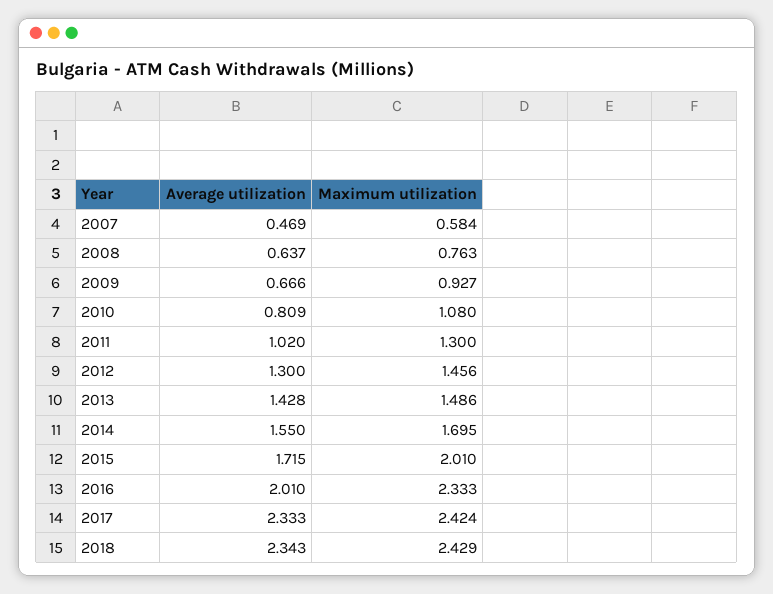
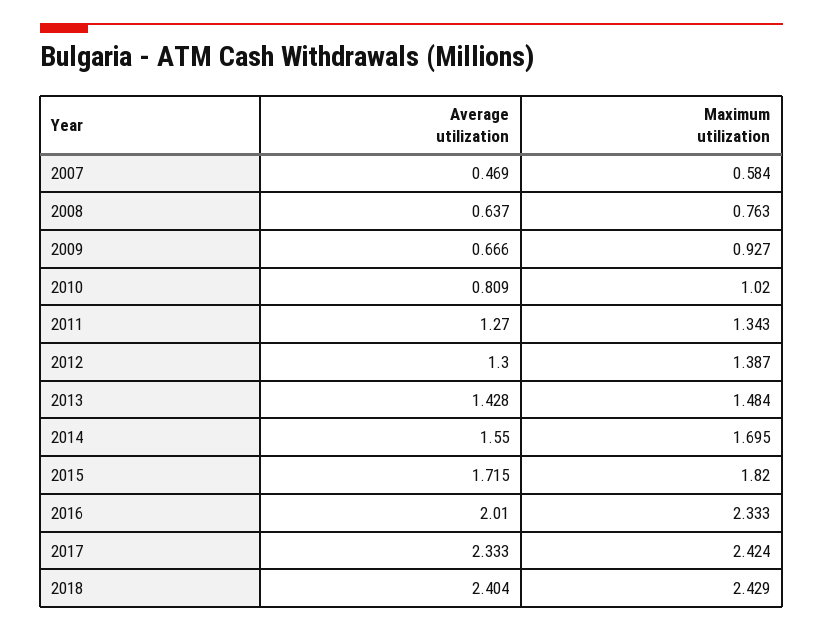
  {
    "Average utilization": {
      "2007": 0.469,
      "2008": 0.637,
      "2009": 0.666,
      "2010": 0.809,
-     "2011": 1.02,
+     "2011": 1.27,
      "2012": 1.3,
      "2013": 1.428,
      "2014": 1.55,
      "2015": 1.715,
      "2016": 2.01,
      "2017": 2.333,
-     "2018": 2.343
+     "2018": 2.404
    },
    "Maximum utilization": {
      "2007": 0.584,
      "2008": 0.763,
      "2009": 0.927,
-     "2010": 1.08,
+     "2010": 1.02,
-     "2011": 1.3,
+     "2011": 1.343,
-     "2012": 1.456,
+     "2012": 1.387,
-     "2013": 1.486,
+     "2013": 1.484,
      "2014": 1.695,
-     "2015": 2.01,
+     "2015": 1.82,
      "2016": 2.333,
      "2017": 2.424,
      "2018": 2.429
    }
  }

